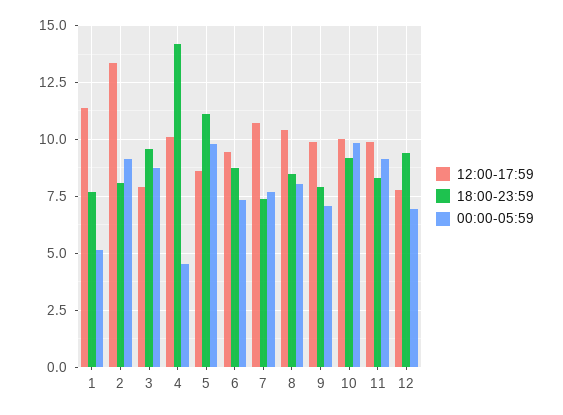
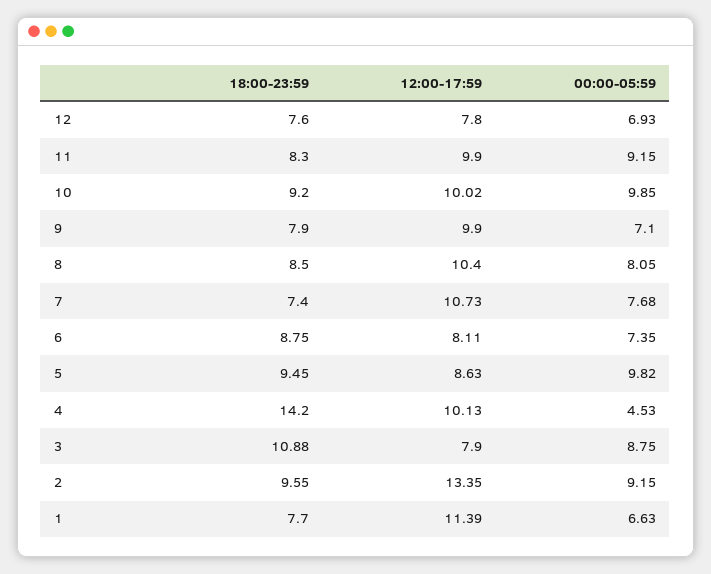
  {
    "12:00-17:59": {
      "1": 11.39,
      "2": 13.35,
      "3": 7.9,
      "4": 10.13,
      "5": 8.63,
-     "6": 9.5,
+     "6": 8.11,
      "7": 10.73,
      "8": 10.4,
      "9": 9.9,
      "10": 10.02,
      "11": 9.9,
      "12": 7.8
    },
    "18:00-23:59": {
      "1": 7.7,
-     "2": 8,
+     "2": 9.55,
-     "3": 9.5,
+     "3": 10.88,
      "4": 14.2,
-     "5": 11,
+     "5": 9.45,
      "6": 8.75,
      "7": 7.4,
      "8": 8.5,
      "9": 7.9,
      "10": 9.2,
      "11": 8.3,
-     "12": 9.5
+     "12": 7.6
    },
    "00:00-05:59": {
-     "1": 5,
+     "1": 6.63,
      "2": 9.15,
      "3": 8.75,
      "4": 4.53,
      "5": 9.82,
      "6": 7.35,
      "7": 7.68,
      "8": 8.05,
      "9": 7.1,
      "10": 9.85,
      "11": 9.15,
      "12": 6.93
    }
  }

